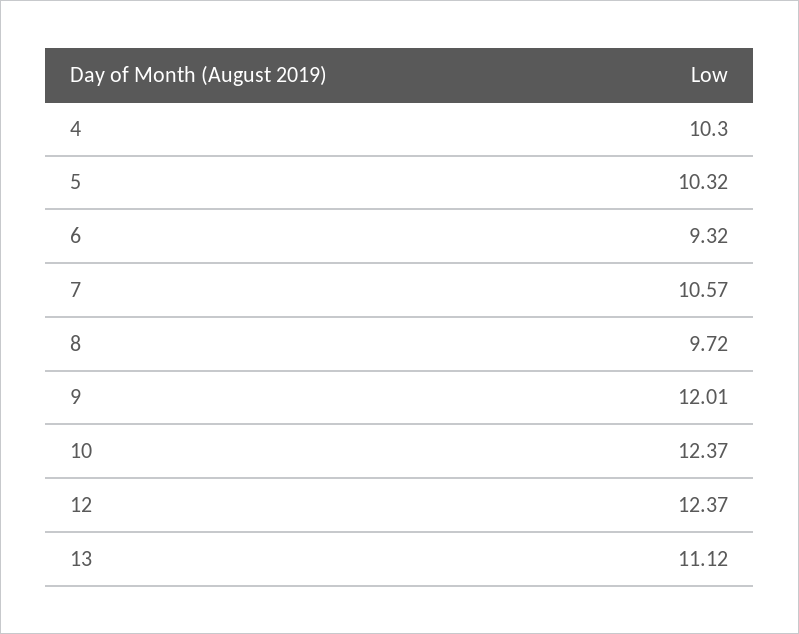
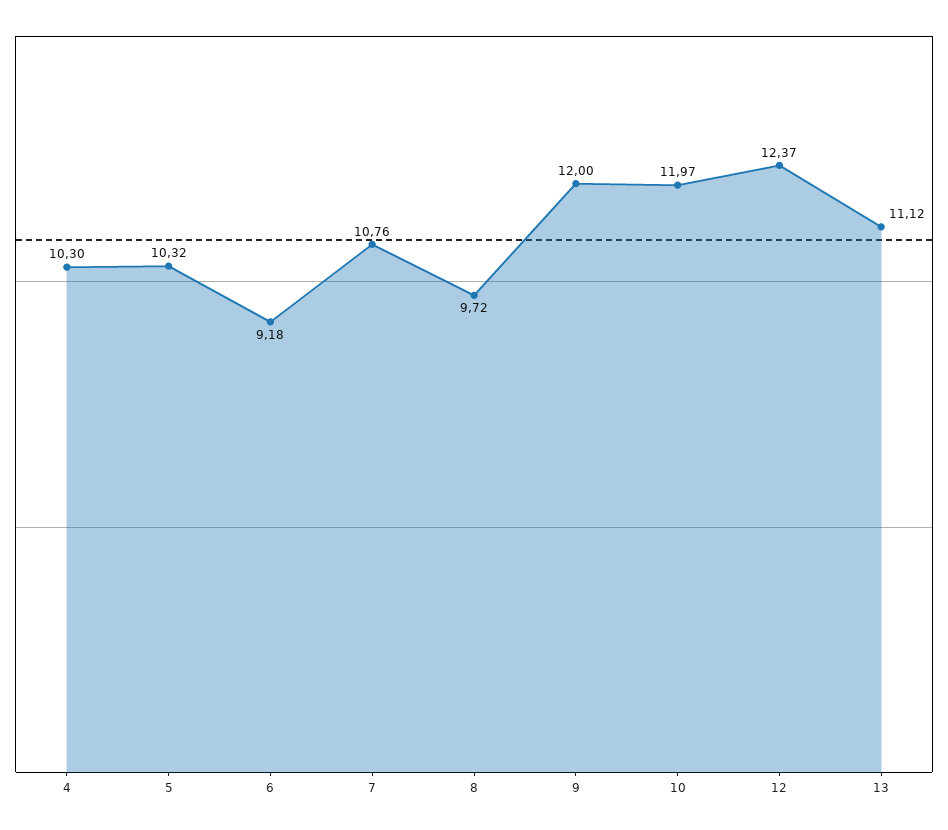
  {
    "4": 10.3,
    "5": 10.32,
-   "6": 9.32,
+   "6": 9.18,
-   "7": 10.57,
+   "7": 10.76,
    "8": 9.72,
-   "9": 12.01,
+   "9": 12,
-   "10": 12.37,
+   "10": 11.97,
    "12": 12.37,
    "13": 11.12
  }

